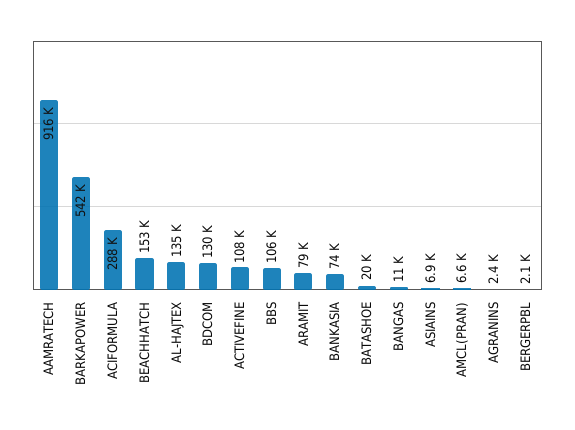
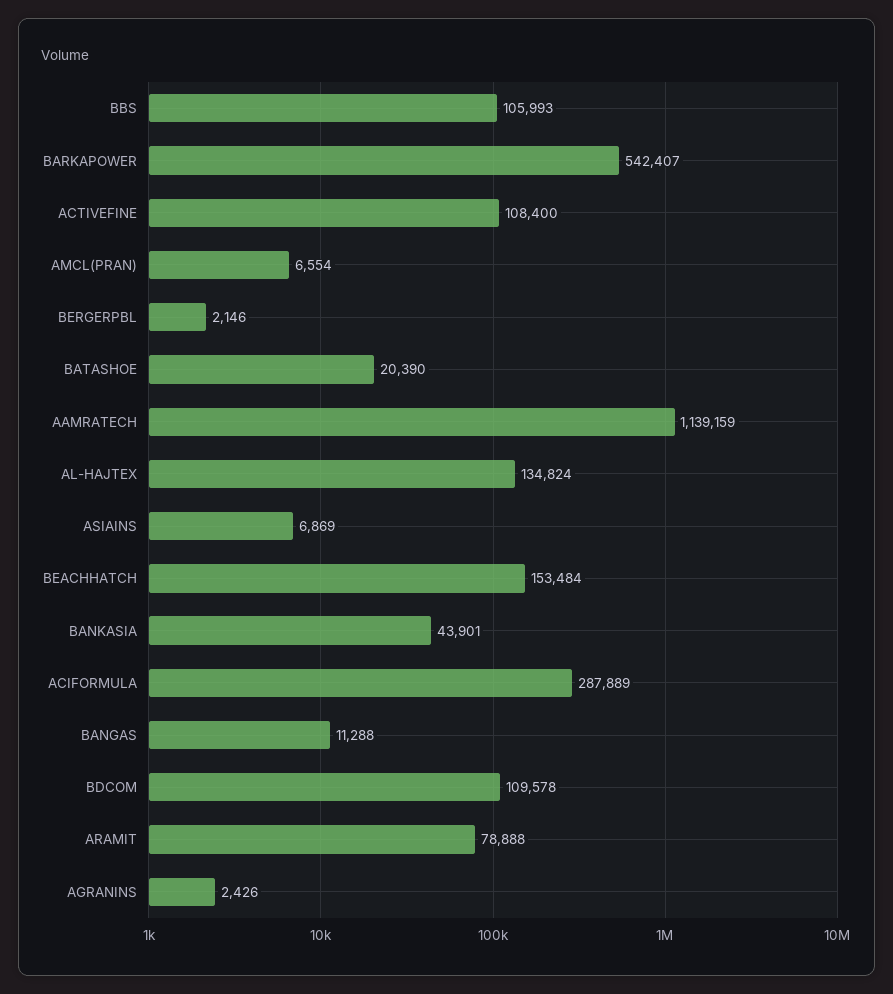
  {
-   "AAMRATECH": 916000,
+   "AAMRATECH": 1139159,
    "BARKAPOWER": 542407,
    "ACIFORMULA": 287889,
    "BEACHHATCH": 153484,
    "AL-HAJTEX": 134824,
-   "BDCOM": 130000,
+   "BDCOM": 109578,
    "ACTIVEFINE": 108400,
    "BBS": 105993,
    "ARAMIT": 78888,
-   "BANKASIA": 74000,
+   "BANKASIA": 43901,
    "BATASHOE": 20390,
    "BANGAS": 11288,
    "ASIAINS": 6869,
    "AMCL(PRAN)": 6554,
    "AGRANINS": 2426,
    "BERGERPBL": 2146
  }

